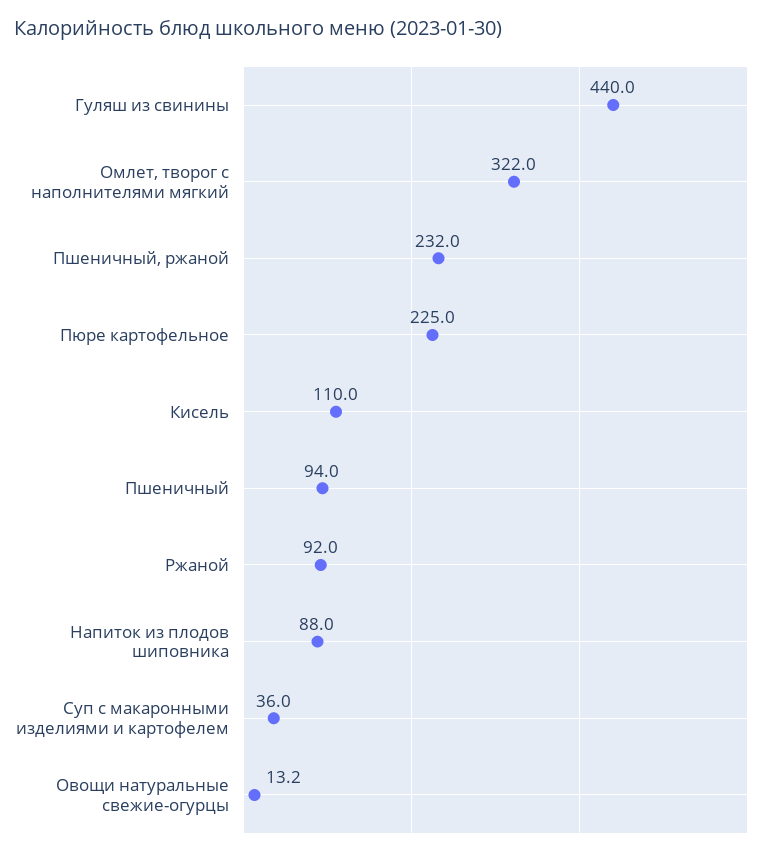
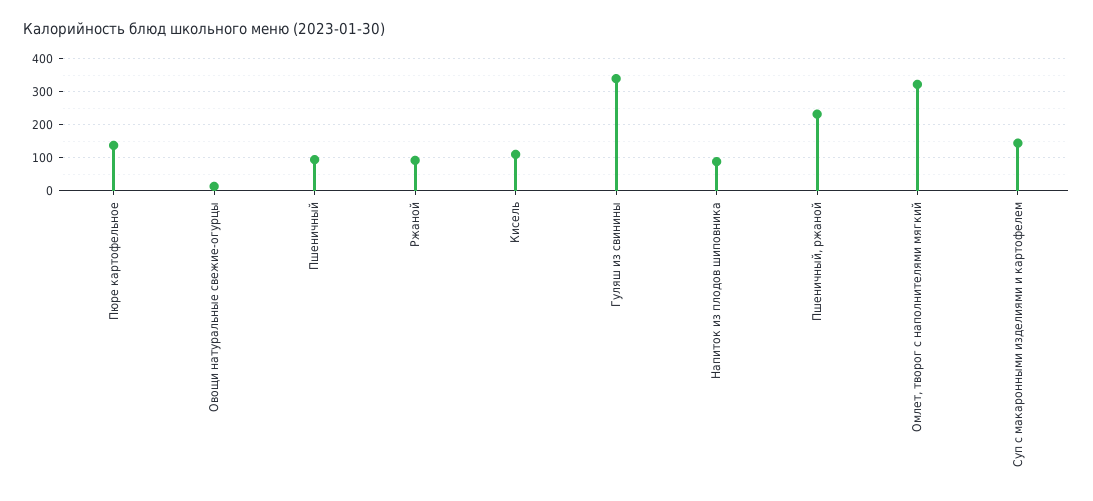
  {
-   "Гуляш из свинины": 440,
+   "Гуляш из свинины": 340,
    "Омлет, творог с наполнителями мягкий": 322,
    "Пшеничный, ржаной": 232,
-   "Пюре картофельное": 225,
+   "Пюре картофельное": 140,
    "Кисель": 110,
    "Пшеничный": 94,
    "Ржаной": 92,
    "Напиток из плодов шиповника": 88,
-   "Суп с макаронными изделиями и картофелем": 36,
+   "Суп с макаронными изделиями и картофелем": 140,
    "Овощи натуральные свежие-огурцы": 13.2
  }

